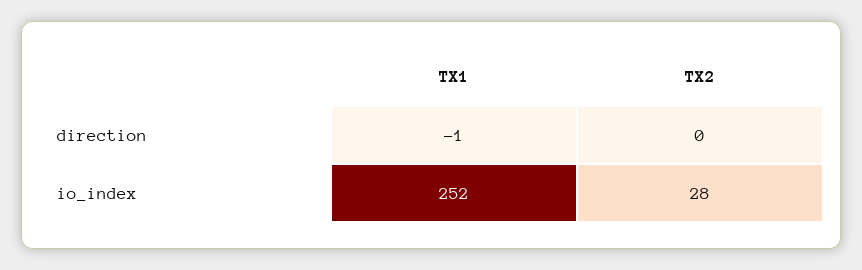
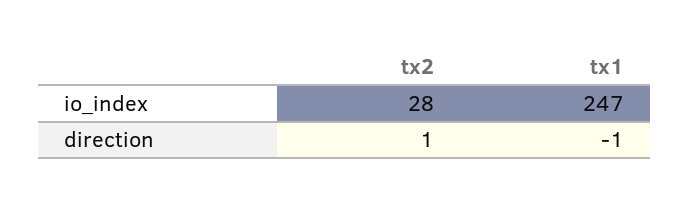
  {
    "TX1": {
      "direction": -1,
-     "io_index": 252
+     "io_index": 247
    },
    "TX2": {
-     "direction": 0,
+     "direction": 1,
      "io_index": 28
    }
  }

